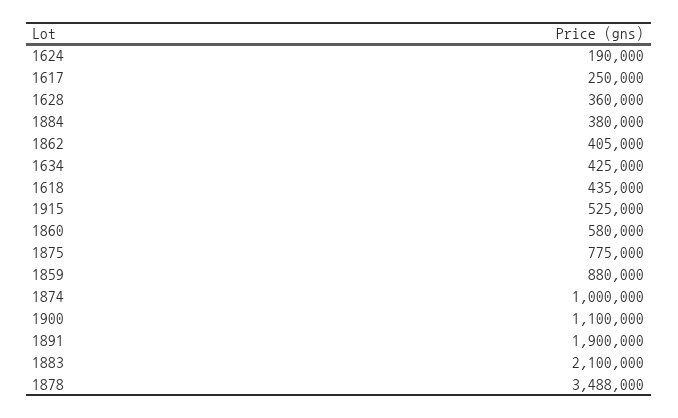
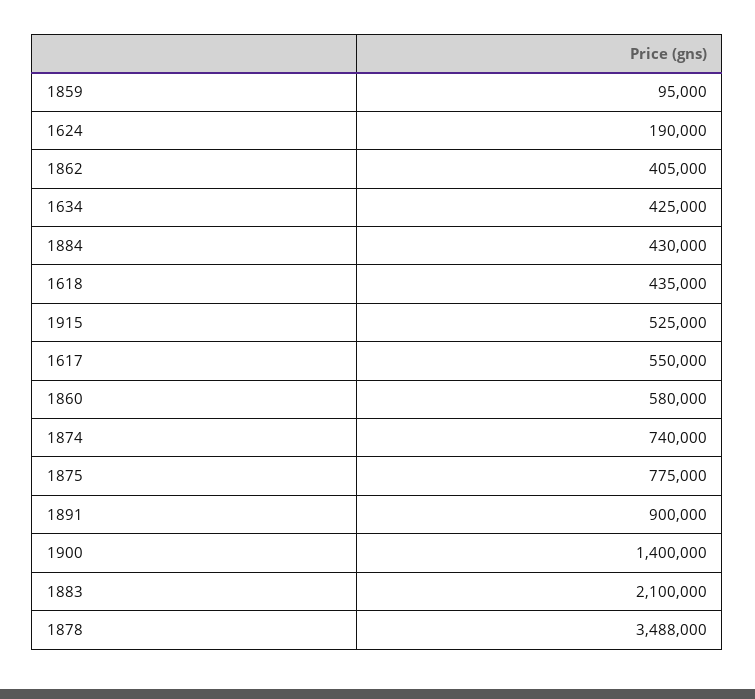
  {
    "1624": 190000,
-   "1617": 250000,
+   "1617": 550000,
-   "1628": 360000,
-   "1884": 380000,
+   "1884": 430000,
    "1862": 405000,
    "1634": 425000,
    "1618": 435000,
    "1915": 525000,
    "1860": 580000,
    "1875": 775000,
-   "1859": 880000,
+   "1859": 95000,
-   "1874": 1000000,
+   "1874": 740000,
-   "1900": 1100000,
+   "1900": 1400000,
-   "1891": 1900000,
+   "1891": 900000,
    "1883": 2100000,
    "1878": 3488000
  }

